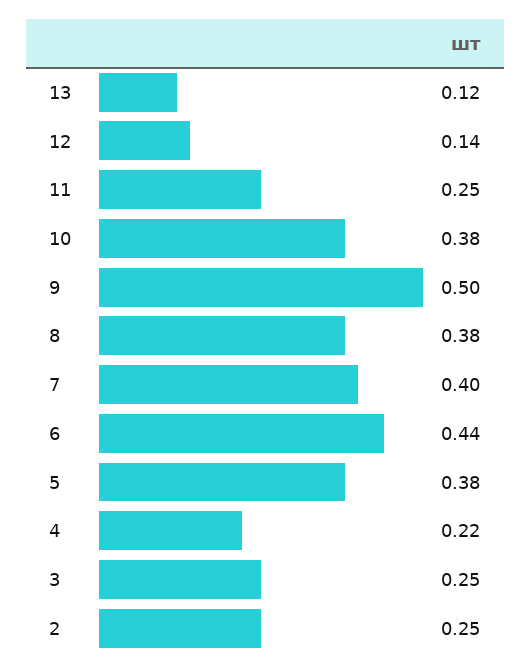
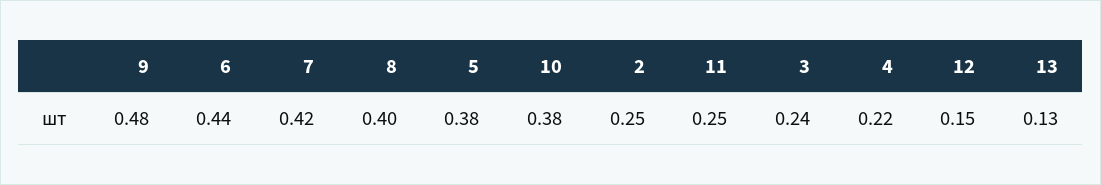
  {
-   "13": 0.12,
+   "13": 0.13,
-   "12": 0.14,
+   "12": 0.15,
    "11": 0.25,
    "10": 0.38,
-   "9": 0.5,
+   "9": 0.48,
-   "8": 0.38,
+   "8": 0.4,
-   "7": 0.4,
+   "7": 0.42,
    "6": 0.44,
    "5": 0.38,
    "4": 0.22,
-   "3": 0.25,
+   "3": 0.24,
    "2": 0.25
  }

